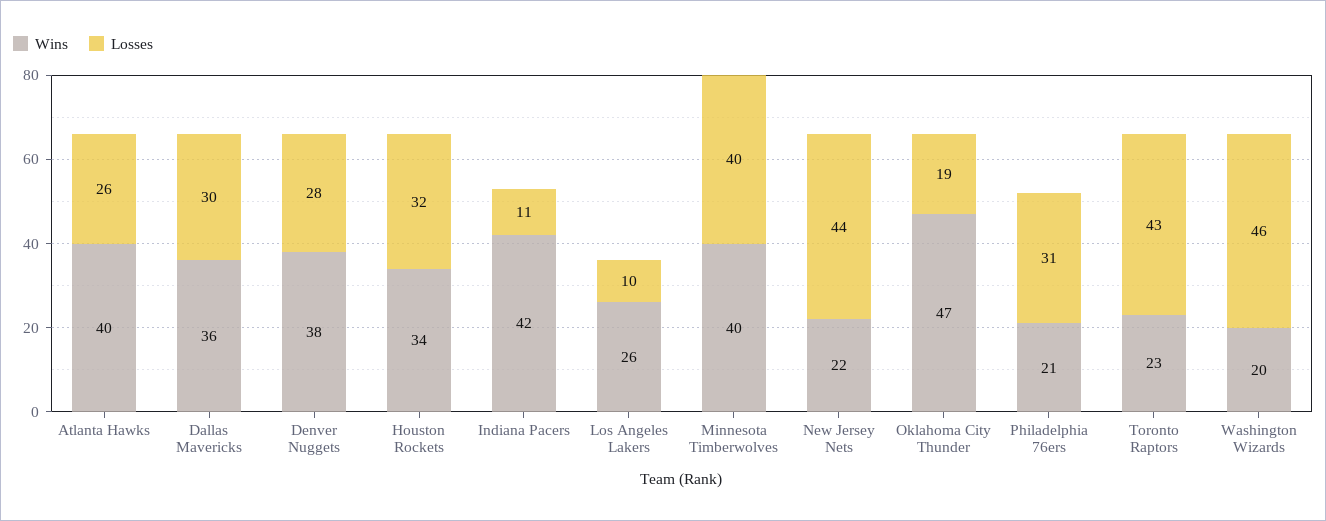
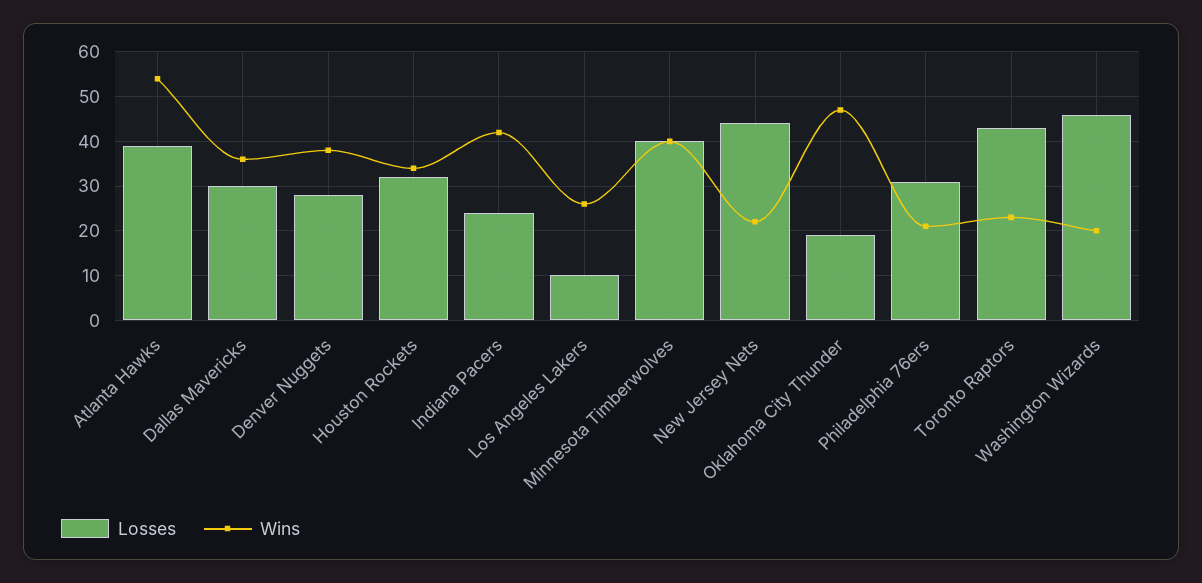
  {
    "Wins": {
-     "Atlanta Hawks": 40,
+     "Atlanta Hawks": 55,
      "Dallas Mavericks": 36,
      "Denver Nuggets": 38,
      "Houston Rockets": 34,
      "Indiana Pacers": 42,
      "Los Angeles Lakers": 26,
      "Minnesota Timberwolves": 40,
      "New Jersey Nets": 22,
      "Oklahoma City Thunder": 47,
      "Philadelphia 76ers": 21,
      "Toronto Raptors": 23,
      "Washington Wizards": 20
    },
    "Losses": {
-     "Atlanta Hawks": 26,
+     "Atlanta Hawks": 40,
      "Dallas Mavericks": 30,
      "Denver Nuggets": 28,
      "Houston Rockets": 32,
-     "Indiana Pacers": 11,
+     "Indiana Pacers": 25,
      "Los Angeles Lakers": 10,
      "Minnesota Timberwolves": 40,
      "New Jersey Nets": 44,
      "Oklahoma City Thunder": 19,
      "Philadelphia 76ers": 31,
      "Toronto Raptors": 43,
      "Washington Wizards": 46
    }
  }

